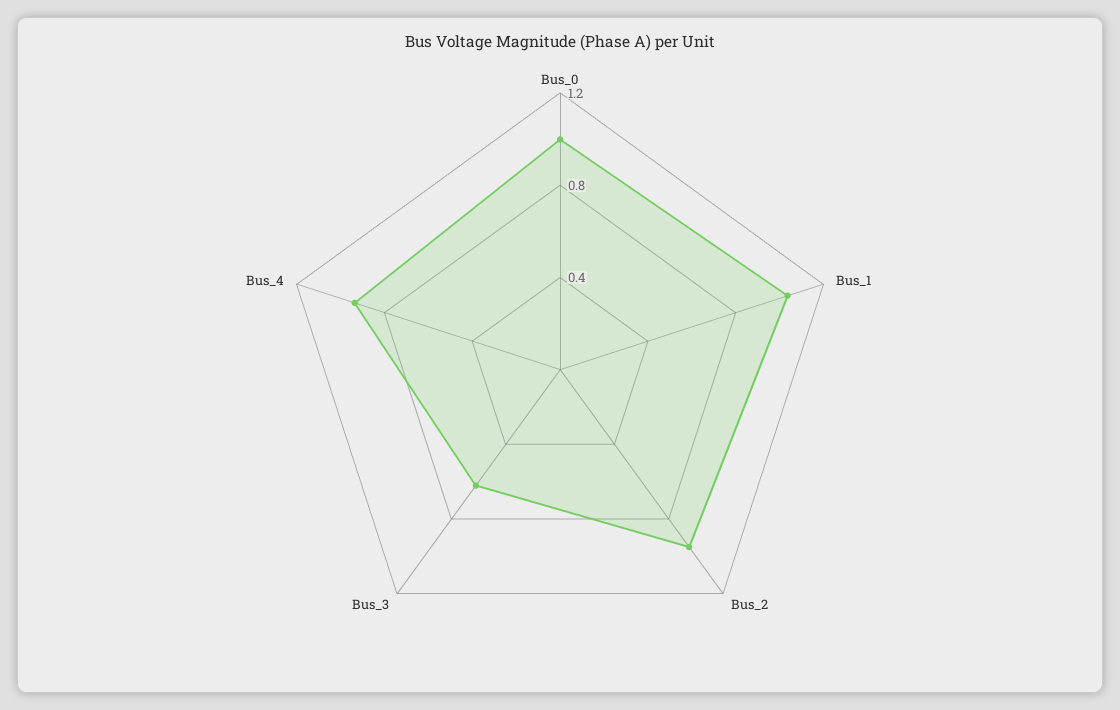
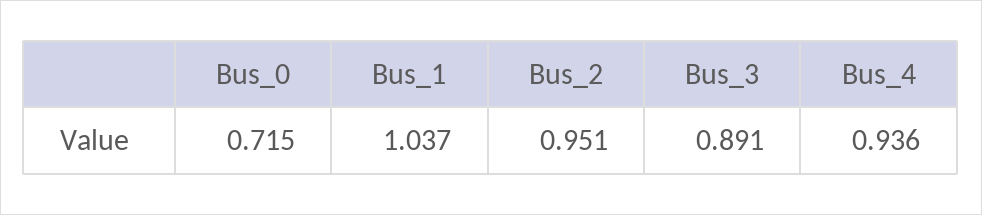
  {
-   "Bus_0": 1,
+   "Bus_0": 0.715,
    "Bus_1": 1.037,
    "Bus_2": 0.951,
-   "Bus_3": 0.6,
+   "Bus_3": 0.891,
    "Bus_4": 0.936
  }

